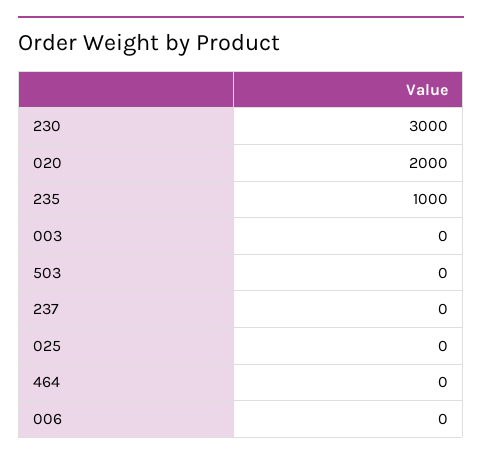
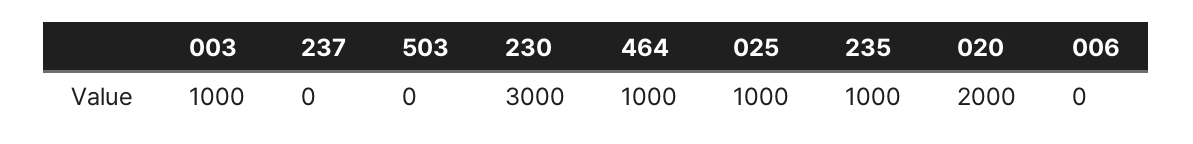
  {
    "230": 3000,
    "020": 2000,
    "235": 1000,
-   "003": 0,
+   "003": 1000,
    "503": 0,
    "237": 0,
-   "025": 0,
+   "025": 1000,
-   "464": 0,
+   "464": 1000,
    "006": 0
  }

